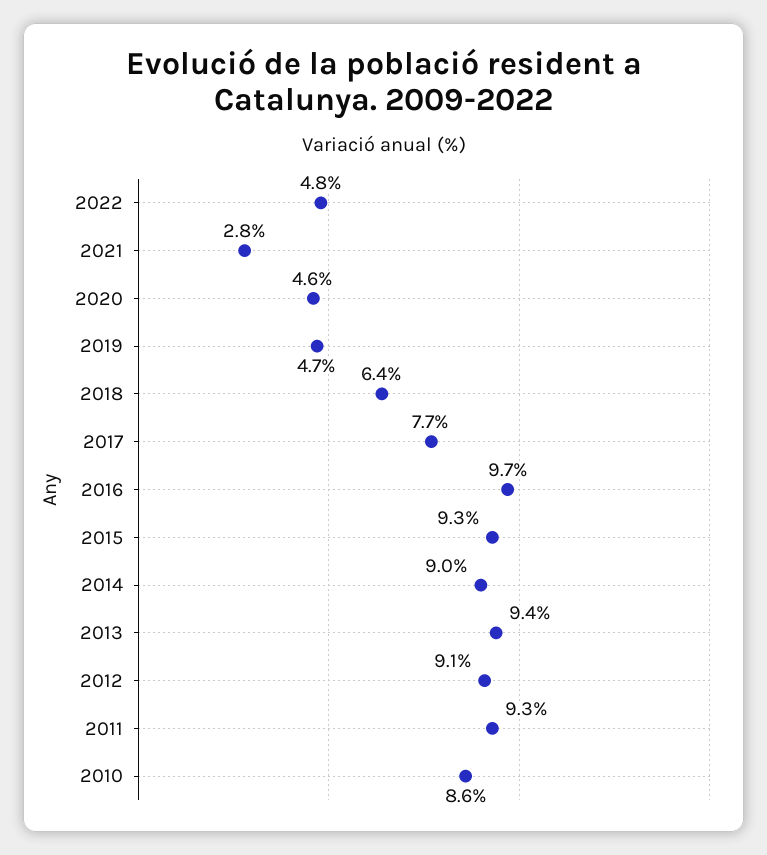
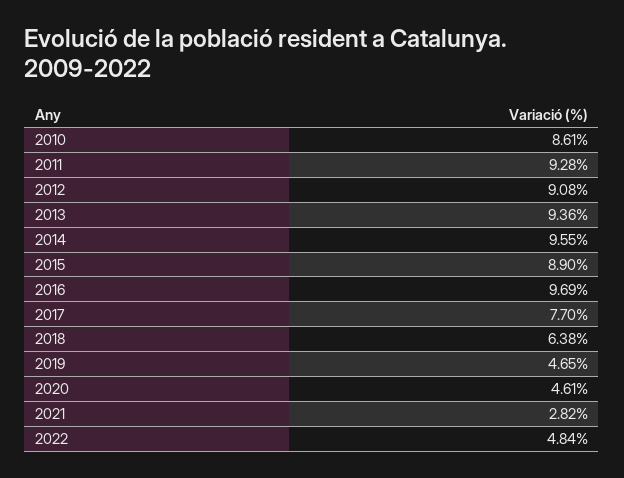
  {
    "2022": 4.84,
    "2021": 2.82,
    "2020": 4.61,
    "2019": 4.65,
    "2018": 6.38,
    "2017": 7.7,
    "2016": 9.69,
-   "2015": 9.3,
+   "2015": 8.9,
-   "2014": 9,
+   "2014": 9.55,
    "2013": 9.36,
    "2012": 9.08,
    "2011": 9.28,
    "2010": 8.61
  }

